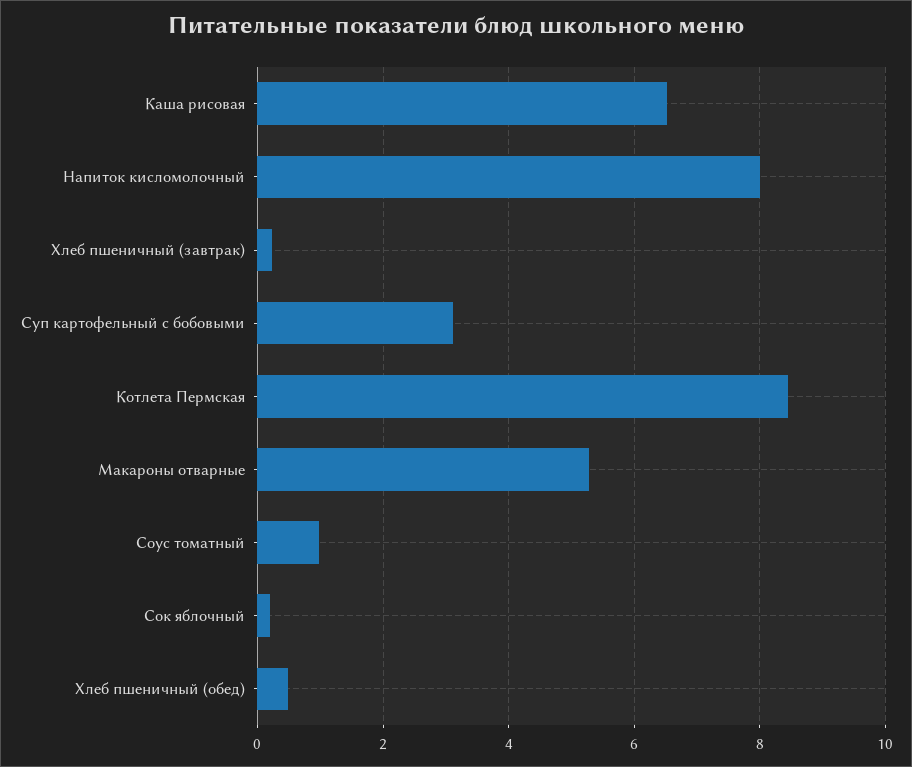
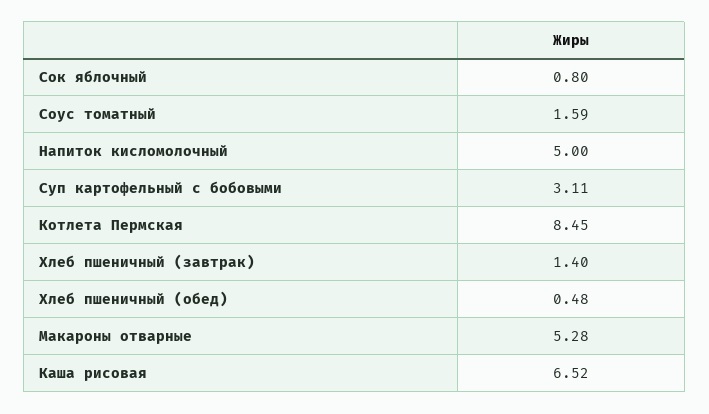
  {
    "Каша рисовая": 6.52,
-   "Напиток кисломолочный": 8,
+   "Напиток кисломолочный": 5,
-   "Хлеб пшеничный (завтрак)": 0.2,
+   "Хлеб пшеничный (завтрак)": 1.4,
    "Суп картофельный с бобовыми": 3.11,
    "Котлета Пермская": 8.45,
    "Макароны отварные": 5.28,
-   "Соус томатный": 1,
+   "Соус томатный": 1.59,
-   "Сок яблочный": 0.2,
+   "Сок яблочный": 0.8,
    "Хлеб пшеничный (обед)": 0.48
  }

